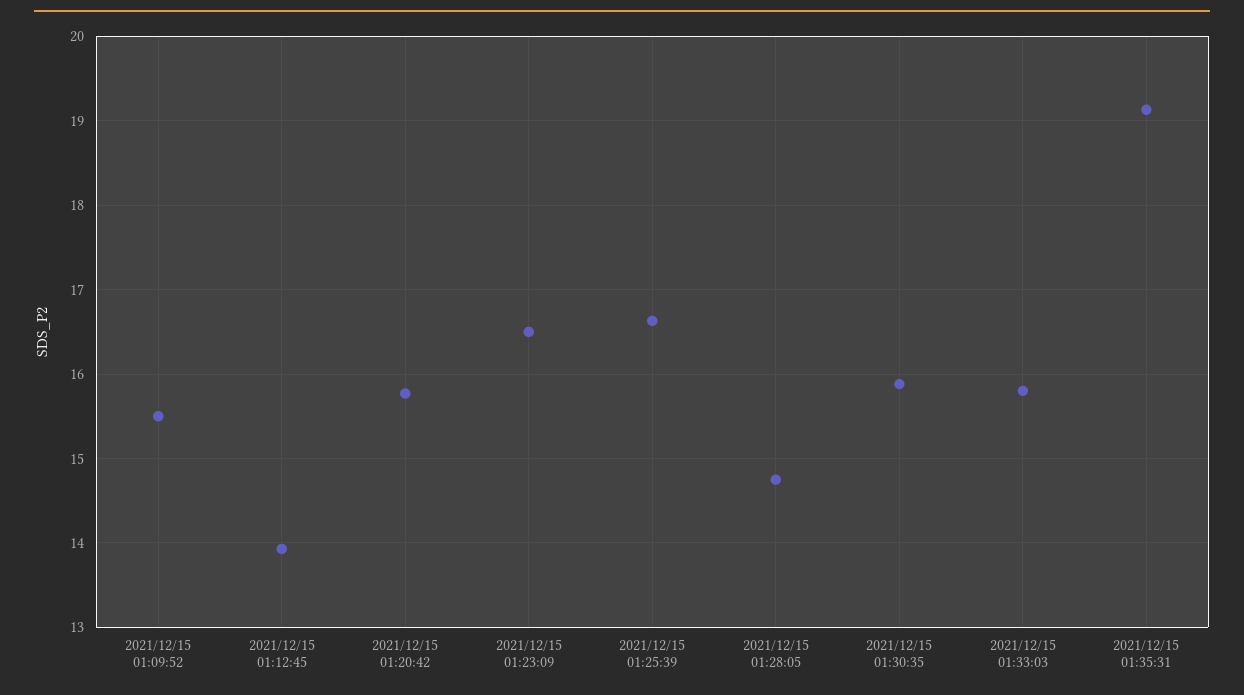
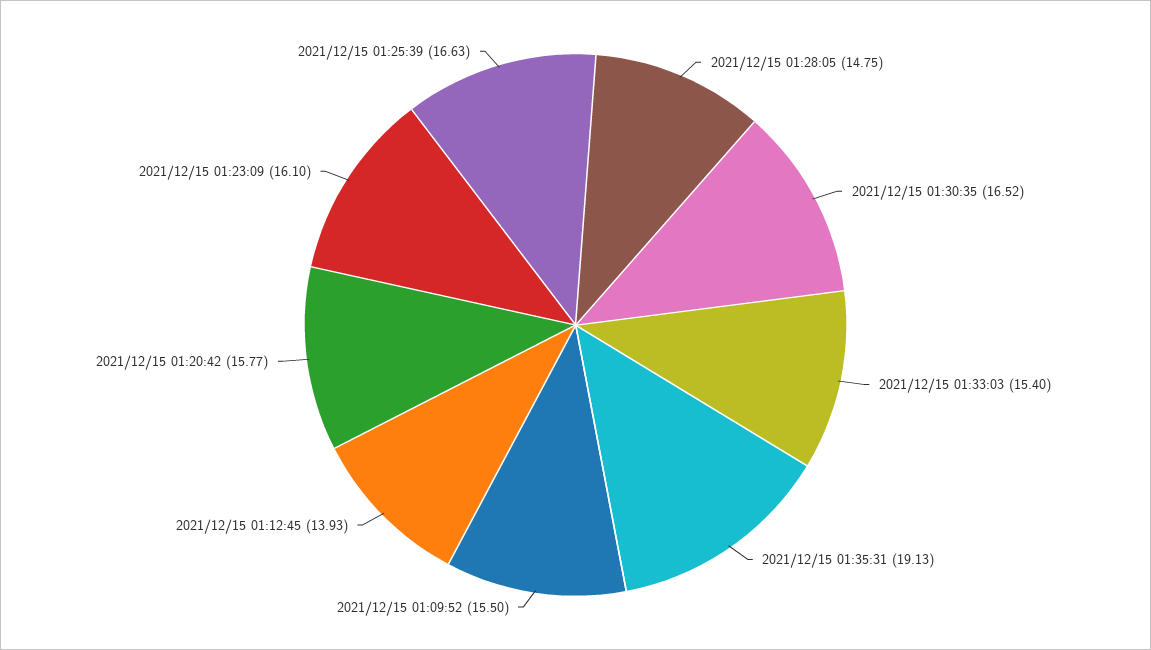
  {
    "2021/12/15 01:09:52": 15.5,
    "2021/12/15 01:12:45": 13.93,
    "2021/12/15 01:20:42": 15.77,
-   "2021/12/15 01:23:09": 16.5,
+   "2021/12/15 01:23:09": 16.1,
    "2021/12/15 01:25:39": 16.63,
    "2021/12/15 01:28:05": 14.75,
-   "2021/12/15 01:30:35": 15.9,
+   "2021/12/15 01:30:35": 16.52,
-   "2021/12/15 01:33:03": 15.8,
+   "2021/12/15 01:33:03": 15.4,
    "2021/12/15 01:35:31": 19.13
  }

